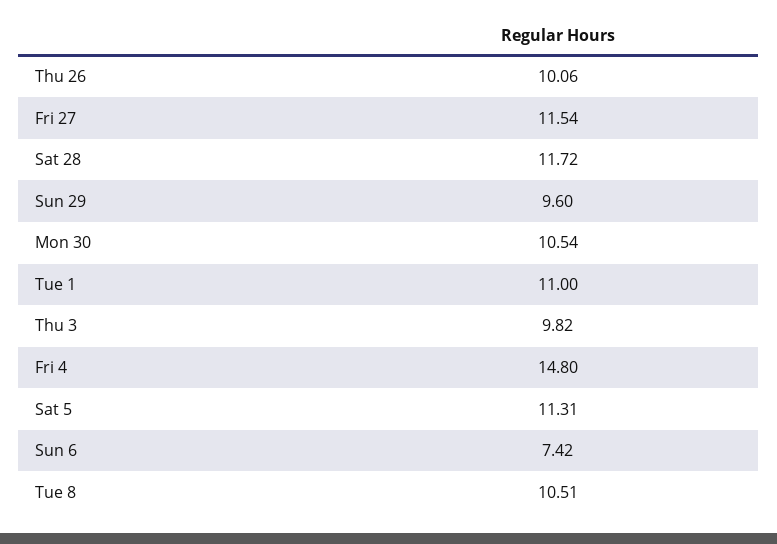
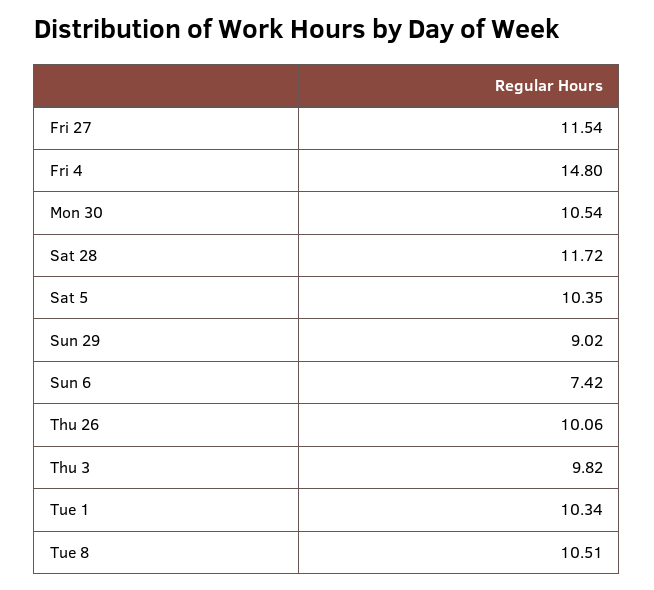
  {
    "Thu 26": 10.06,
    "Fri 27": 11.54,
    "Sat 28": 11.72,
-   "Sun 29": 9.6,
+   "Sun 29": 9.02,
    "Mon 30": 10.54,
-   "Tue 1": 11,
+   "Tue 1": 10.34,
    "Thu 3": 9.82,
    "Fri 4": 14.8,
-   "Sat 5": 11.31,
+   "Sat 5": 10.35,
    "Sun 6": 7.42,
    "Tue 8": 10.51
  }

